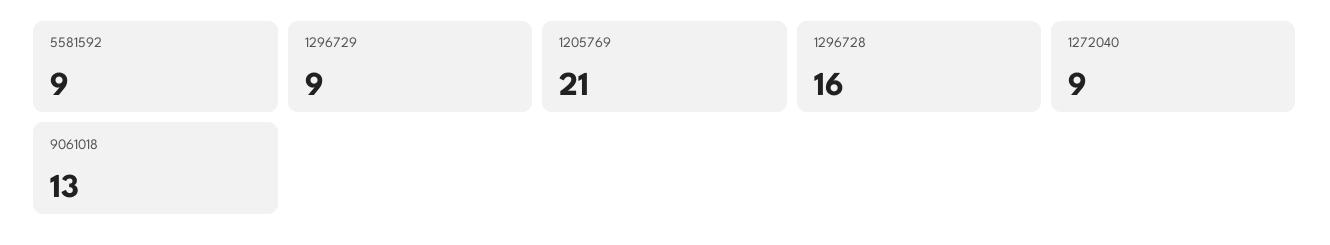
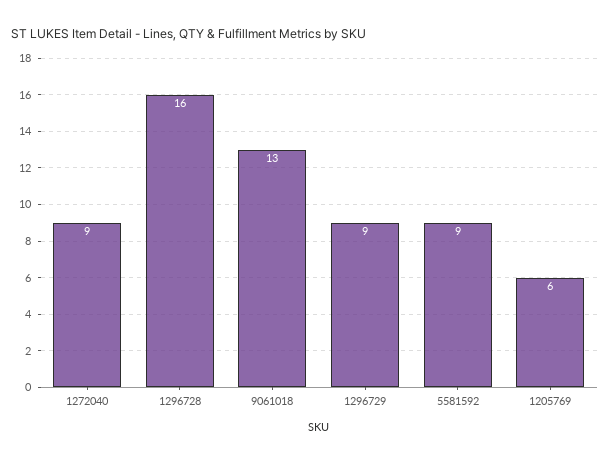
  {
    "5581592": 9,
    "1296729": 9,
-   "1205769": 21,
+   "1205769": 6,
    "1296728": 16,
    "1272040": 9,
    "9061018": 13
  }

